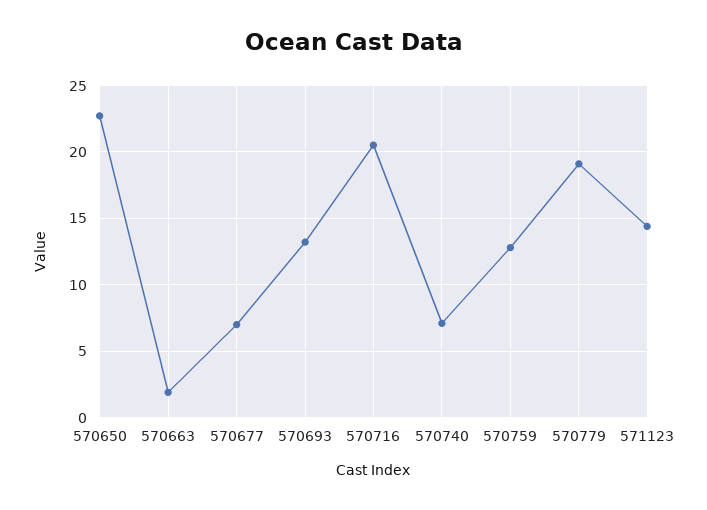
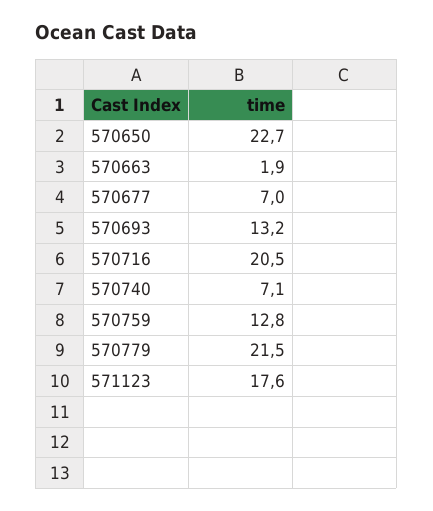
  {
    "570650": 22.7,
    "570663": 1.9,
    "570677": 7,
    "570693": 13.2,
    "570716": 20.5,
    "570740": 7.1,
    "570759": 12.8,
-   "570779": 19,
+   "570779": 21.5,
-   "571123": 14.5
+   "571123": 17.6
  }

